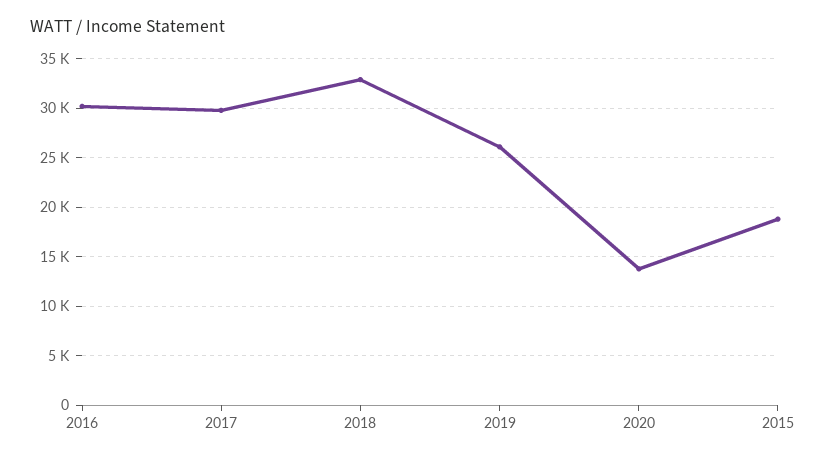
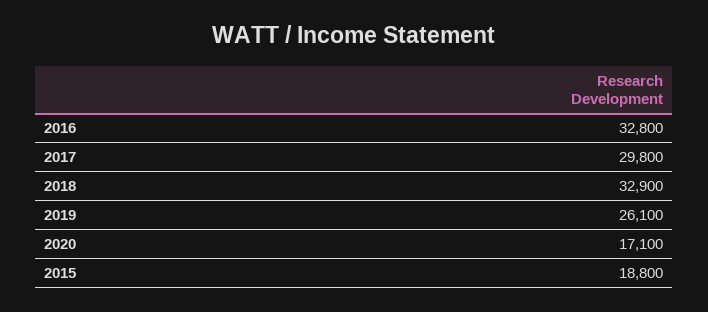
  {
-   "2016": 30000,
+   "2016": 32800,
    "2017": 29800,
    "2018": 32900,
    "2019": 26100,
-   "2020": 14000,
+   "2020": 17100,
    "2015": 18800
  }

